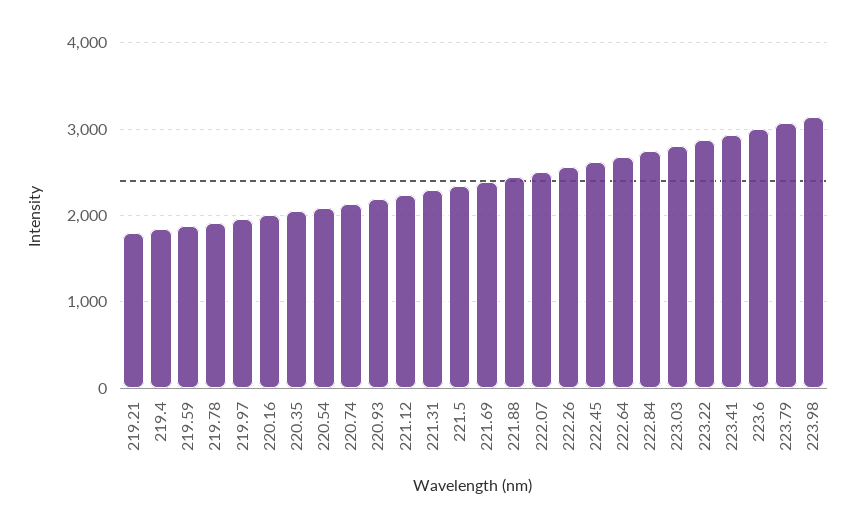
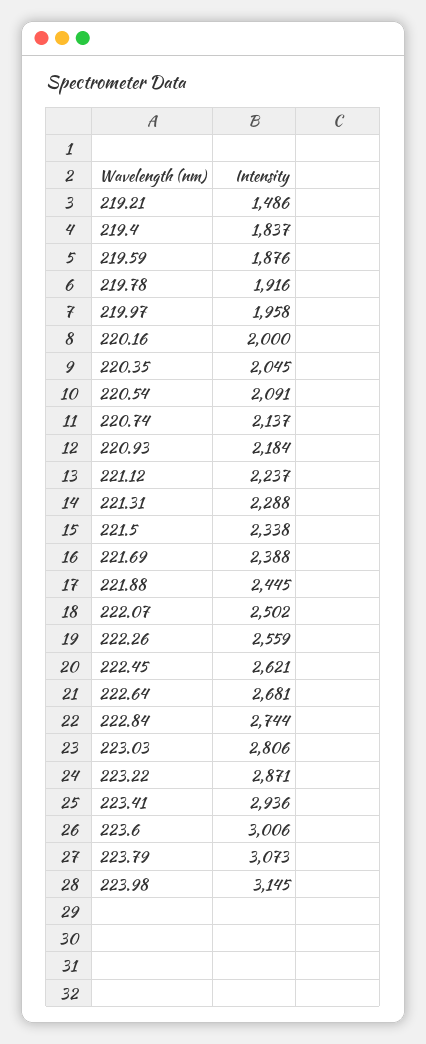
  {
-   "219.21": 1800,
+   "219.21": 1486,
    "219.4": 1837,
    "219.59": 1876,
    "219.78": 1916,
    "219.97": 1958,
    "220.16": 2000,
    "220.35": 2045,
    "220.54": 2091,
    "220.74": 2137,
    "220.93": 2184,
    "221.12": 2237,
    "221.31": 2288,
    "221.5": 2338,
    "221.69": 2388,
    "221.88": 2445,
    "222.07": 2502,
    "222.26": 2559,
    "222.45": 2621,
    "222.64": 2681,
    "222.84": 2744,
    "223.03": 2806,
    "223.22": 2871,
    "223.41": 2936,
    "223.6": 3006,
    "223.79": 3073,
    "223.98": 3145
  }

